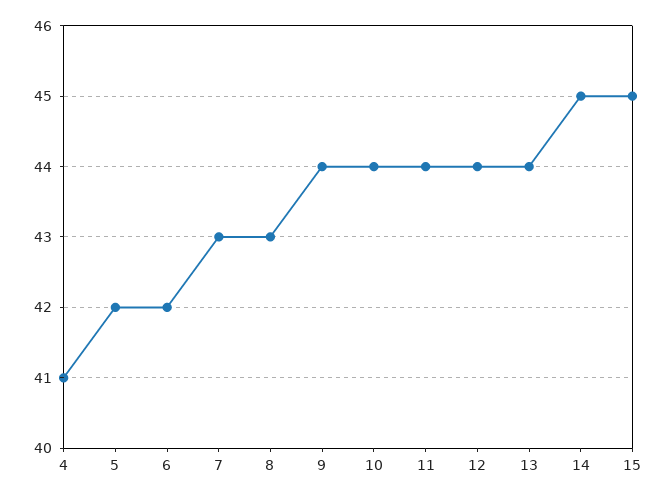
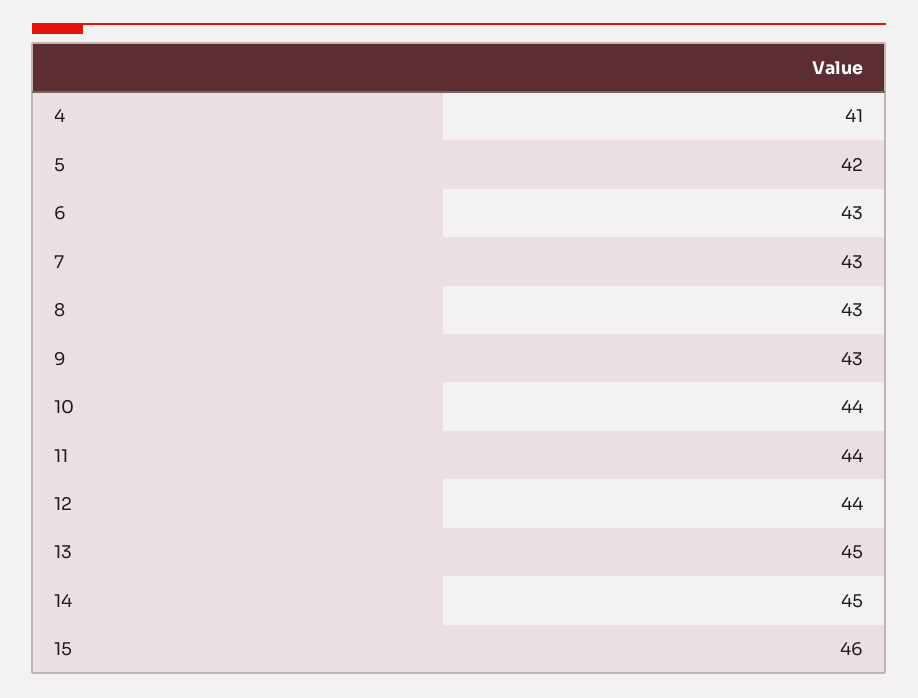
  {
    "4": 41,
    "5": 42,
-   "6": 42,
+   "6": 43,
    "7": 43,
    "8": 43,
-   "9": 44,
+   "9": 43,
    "10": 44,
    "11": 44,
    "12": 44,
-   "13": 44,
+   "13": 45,
    "14": 45,
-   "15": 45
+   "15": 46
  }

